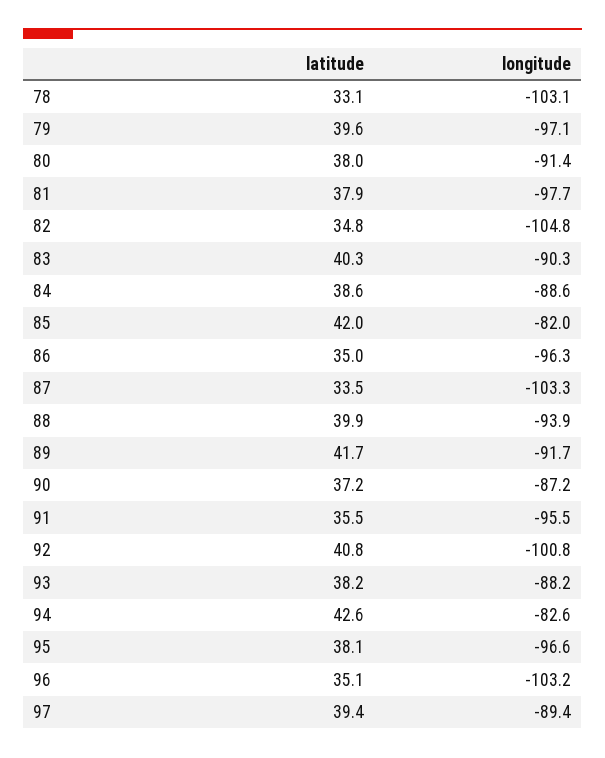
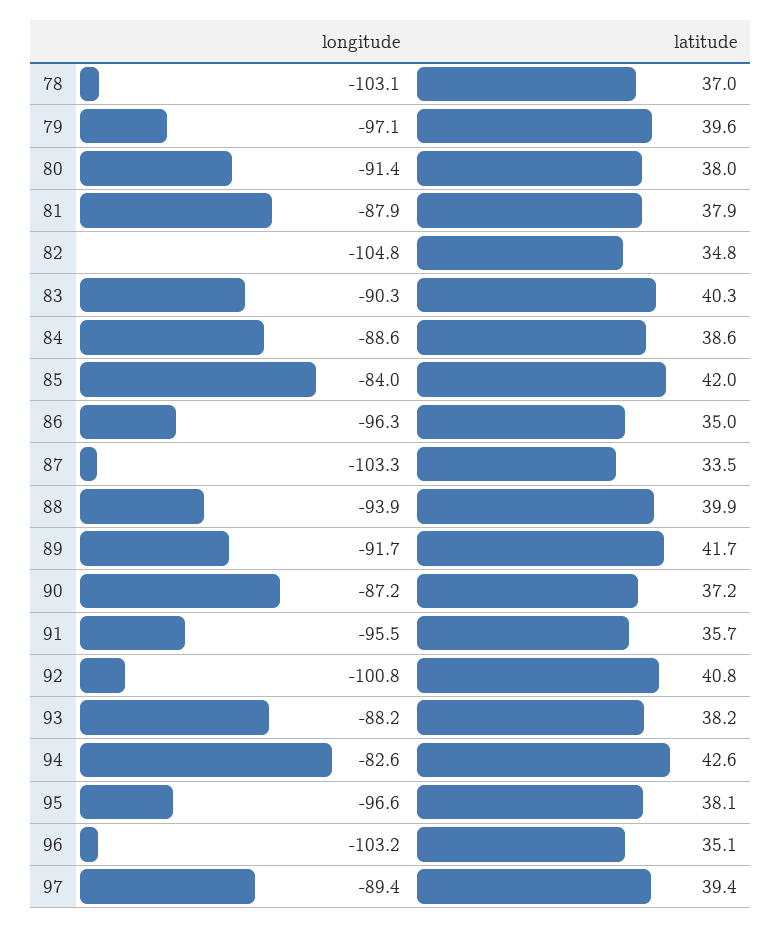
  {
    "latitude": {
-     "78": 33.1,
+     "78": 37,
      "79": 39.6,
      "80": 38,
      "81": 37.9,
      "82": 34.8,
      "83": 40.3,
      "84": 38.6,
      "85": 42,
      "86": 35,
      "87": 33.5,
      "88": 39.9,
      "89": 41.7,
      "90": 37.2,
-     "91": 35.5,
+     "91": 35.7,
      "92": 40.8,
      "93": 38.2,
      "94": 42.6,
      "95": 38.1,
      "96": 35.1,
      "97": 39.4
    },
    "longitude": {
      "78": -103.1,
      "79": -97.1,
      "80": -91.4,
-     "81": -97.7,
+     "81": -87.9,
      "82": -104.8,
      "83": -90.3,
      "84": -88.6,
-     "85": -82,
+     "85": -84,
      "86": -96.3,
      "87": -103.3,
      "88": -93.9,
      "89": -91.7,
      "90": -87.2,
      "91": -95.5,
      "92": -100.8,
      "93": -88.2,
      "94": -82.6,
      "95": -96.6,
      "96": -103.2,
      "97": -89.4
    }
  }

